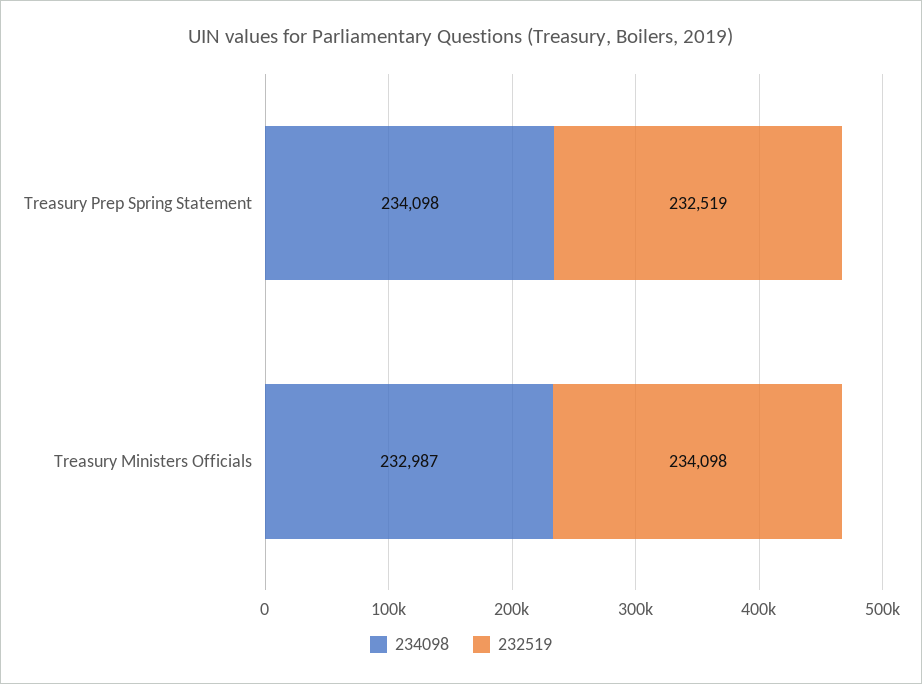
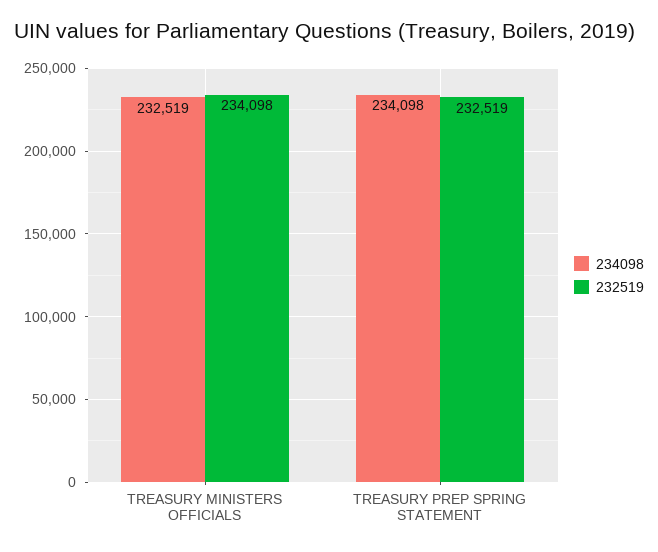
  {
    "234098": {
      "Treasury Prep Spring Statement": 234098,
-     "Treasury Ministers Officials": 232987
+     "Treasury Ministers Officials": 232519
    },
    "232519": {
      "Treasury Prep Spring Statement": 232519,
      "Treasury Ministers Officials": 234098
    }
  }

